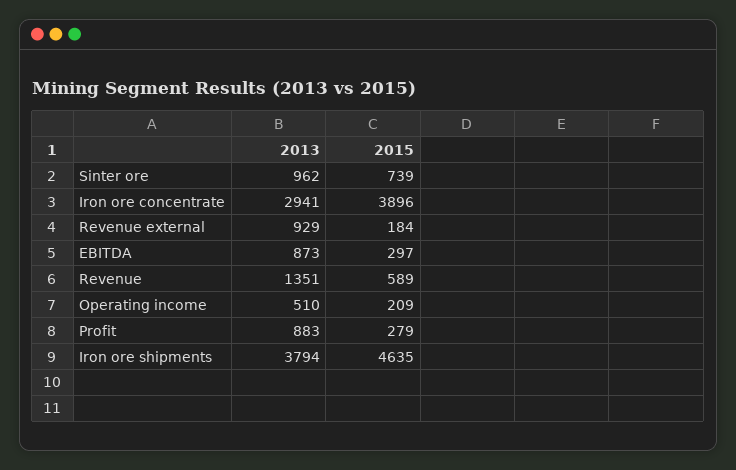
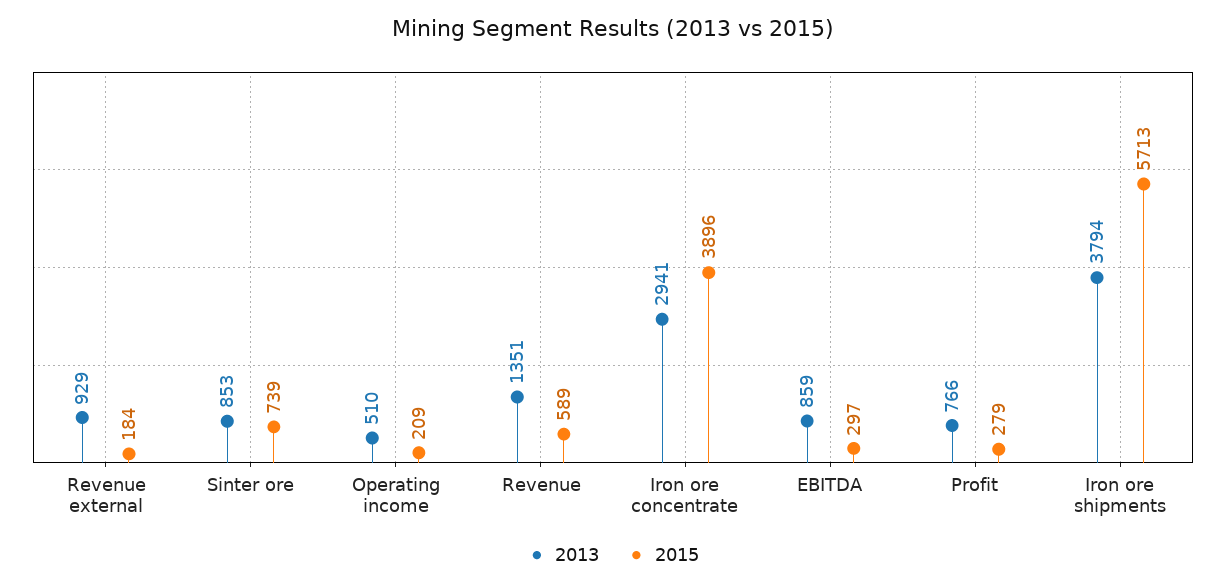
  {
    "2013": {
-     "Sinter ore": 962,
+     "Sinter ore": 853,
      "Iron ore concentrate": 2941,
      "Revenue external": 929,
-     "EBITDA": 873,
+     "EBITDA": 859,
      "Revenue": 1351,
      "Operating income": 510,
-     "Profit": 883,
+     "Profit": 766,
      "Iron ore shipments": 3794
    },
    "2015": {
      "Sinter ore": 739,
      "Iron ore concentrate": 3896,
      "Revenue external": 184,
      "EBITDA": 297,
      "Revenue": 589,
      "Operating income": 209,
      "Profit": 279,
-     "Iron ore shipments": 4635
+     "Iron ore shipments": 5713
    }
  }

